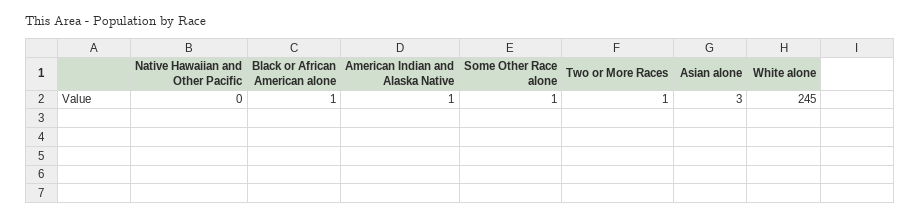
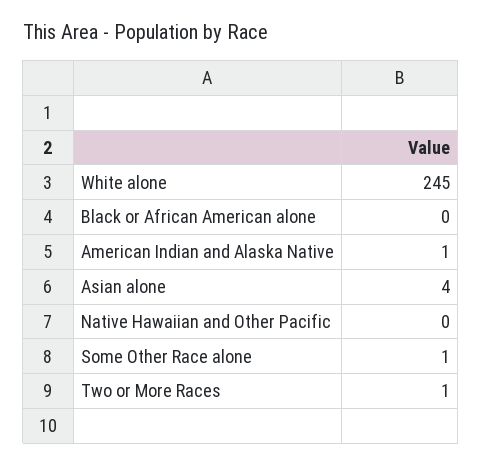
  {
    "Native Hawaiian and Other Pacific": 0,
-   "Black or African American alone": 1,
+   "Black or African American alone": 0,
    "American Indian and Alaska Native": 1,
    "Some Other Race alone": 1,
    "Two or More Races": 1,
-   "Asian alone": 3,
+   "Asian alone": 4,
    "White alone": 245
  }

